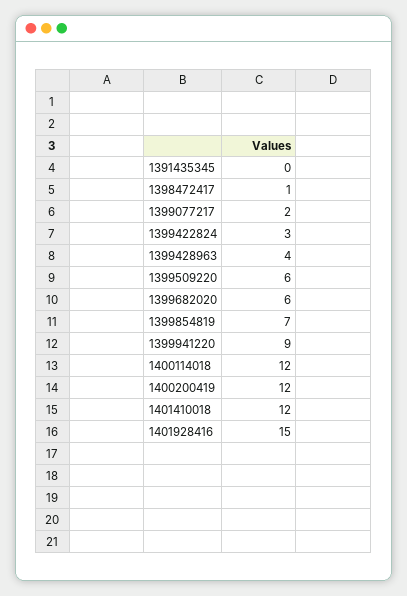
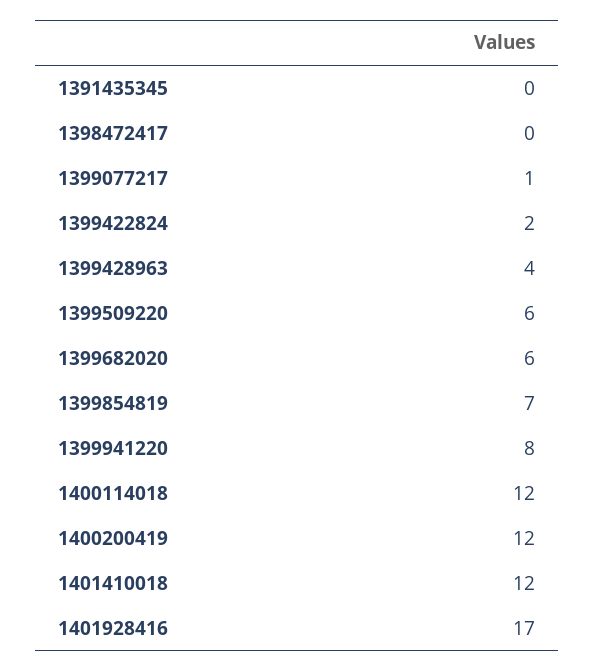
  {
    "1391435345": 0,
-   "1398472417": 1,
+   "1398472417": 0,
-   "1399077217": 2,
+   "1399077217": 1,
-   "1399422824": 3,
+   "1399422824": 2,
    "1399428963": 4,
    "1399509220": 6,
    "1399682020": 6,
    "1399854819": 7,
-   "1399941220": 9,
+   "1399941220": 8,
    "1400114018": 12,
    "1400200419": 12,
    "1401410018": 12,
-   "1401928416": 15
+   "1401928416": 17
  }

